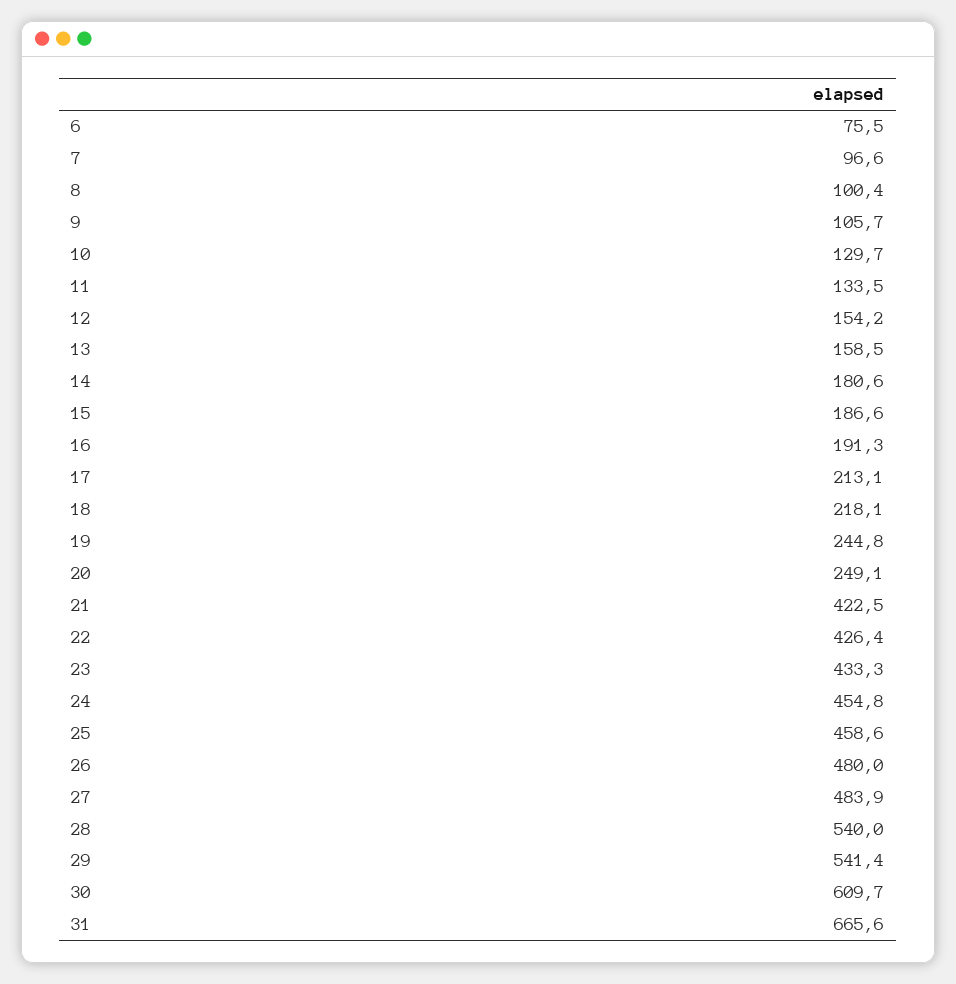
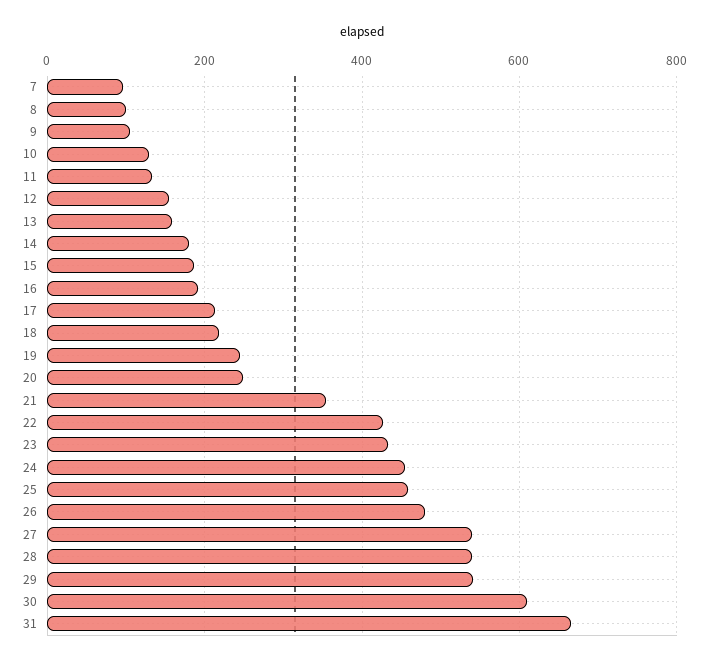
  {
-   "6": 75.5,
    "7": 96.6,
    "8": 100.4,
    "9": 105.7,
    "10": 129.7,
    "11": 133.5,
    "12": 154.2,
    "13": 158.5,
    "14": 180.6,
    "15": 186.6,
    "16": 191.3,
    "17": 213.1,
    "18": 218.1,
    "19": 244.8,
    "20": 249.1,
-   "21": 422.5,
+   "21": 360,
    "22": 426.4,
    "23": 433.3,
    "24": 454.8,
    "25": 458.6,
    "26": 480,
-   "27": 483.9,
+   "27": 540,
    "28": 540,
    "29": 541.4,
    "30": 609.7,
    "31": 665.6
  }

